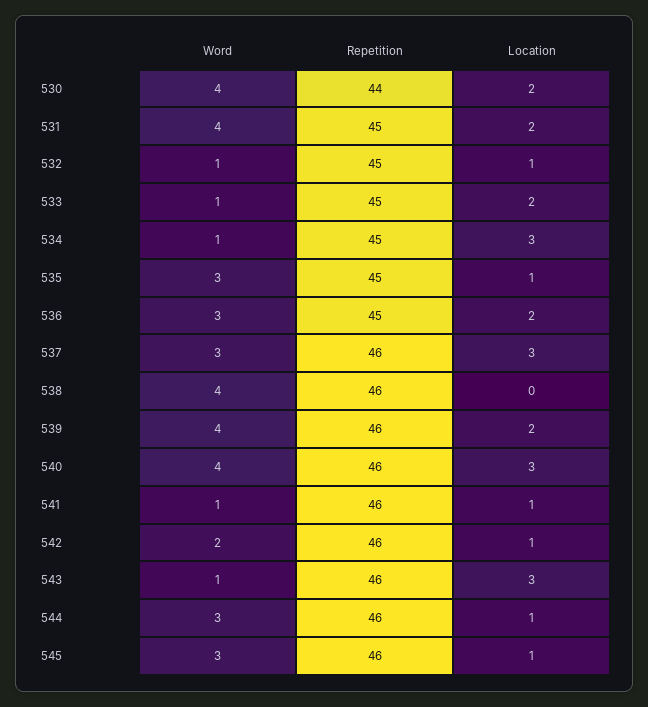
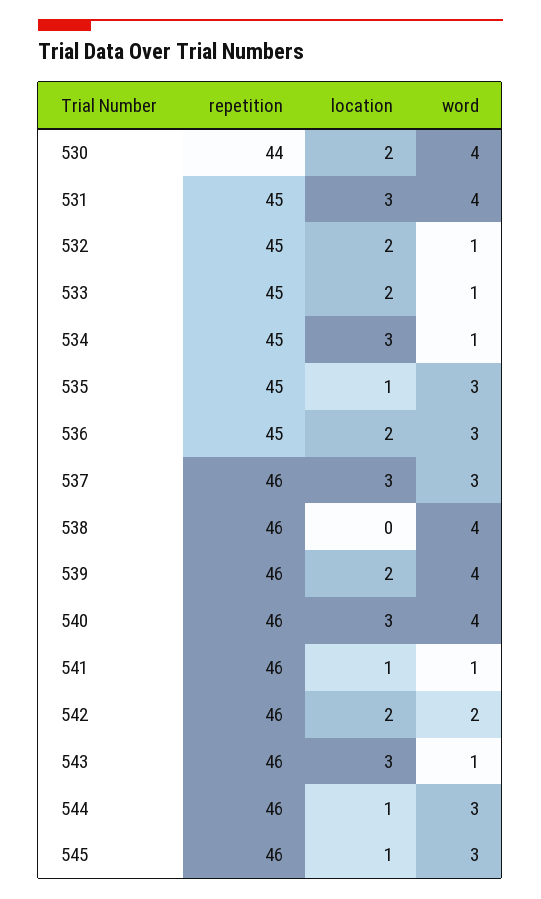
  {
    "Word": {
      "530": 4,
      "531": 4,
      "532": 1,
      "533": 1,
      "534": 1,
      "535": 3,
      "536": 3,
      "537": 3,
      "538": 4,
      "539": 4,
      "540": 4,
      "541": 1,
      "542": 2,
      "543": 1,
      "544": 3,
      "545": 3
    },
    "Repetition": {
      "530": 44,
      "531": 45,
      "532": 45,
      "533": 45,
      "534": 45,
      "535": 45,
      "536": 45,
      "537": 46,
      "538": 46,
      "539": 46,
      "540": 46,
      "541": 46,
      "542": 46,
      "543": 46,
      "544": 46,
      "545": 46
    },
    "Location": {
      "530": 2,
-     "531": 2,
+     "531": 3,
-     "532": 1,
+     "532": 2,
      "533": 2,
      "534": 3,
      "535": 1,
      "536": 2,
      "537": 3,
      "538": 0,
      "539": 2,
      "540": 3,
      "541": 1,
-     "542": 1,
+     "542": 2,
      "543": 3,
      "544": 1,
      "545": 1
    }
  }

